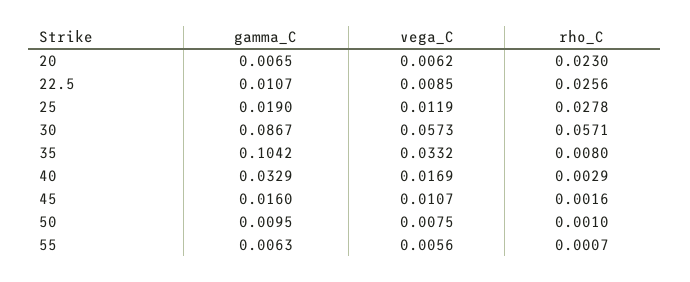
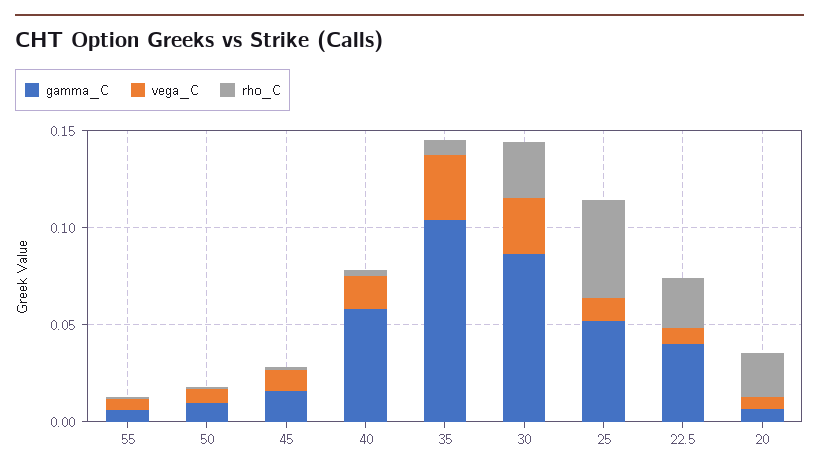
  {
    "gamma_C": {
      "20": 0.0065,
-     "22.5": 0.0107,
+     "22.5": 0.04,
-     "25": 0.019,
+     "25": 0.05,
      "30": 0.0867,
      "35": 0.1042,
-     "40": 0.0329,
+     "40": 0.06,
      "45": 0.016,
      "50": 0.0095,
      "55": 0.0063
    },
    "vega_C": {
      "20": 0.0062,
      "22.5": 0.0085,
      "25": 0.0119,
-     "30": 0.0573,
+     "30": 0.03,
      "35": 0.0332,
      "40": 0.0169,
      "45": 0.0107,
      "50": 0.0075,
      "55": 0.0056
    },
    "rho_C": {
      "20": 0.023,
      "22.5": 0.0256,
-     "25": 0.0278,
+     "25": 0.05,
-     "30": 0.0571,
+     "30": 0.03,
      "35": 0.008,
      "40": 0.0029,
      "45": 0.0016,
      "50": 0.001,
      "55": 0.0007
    }
  }

